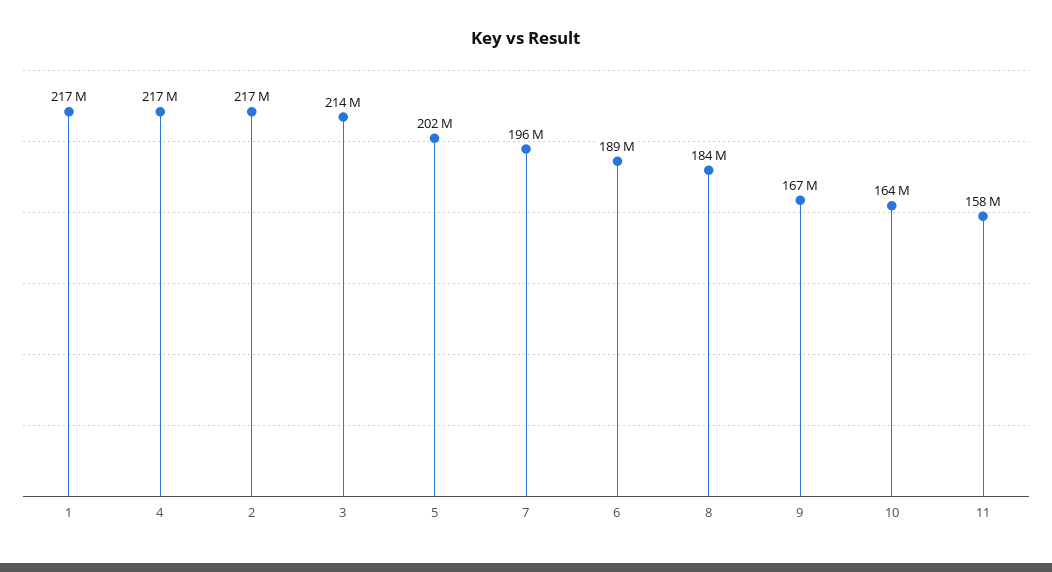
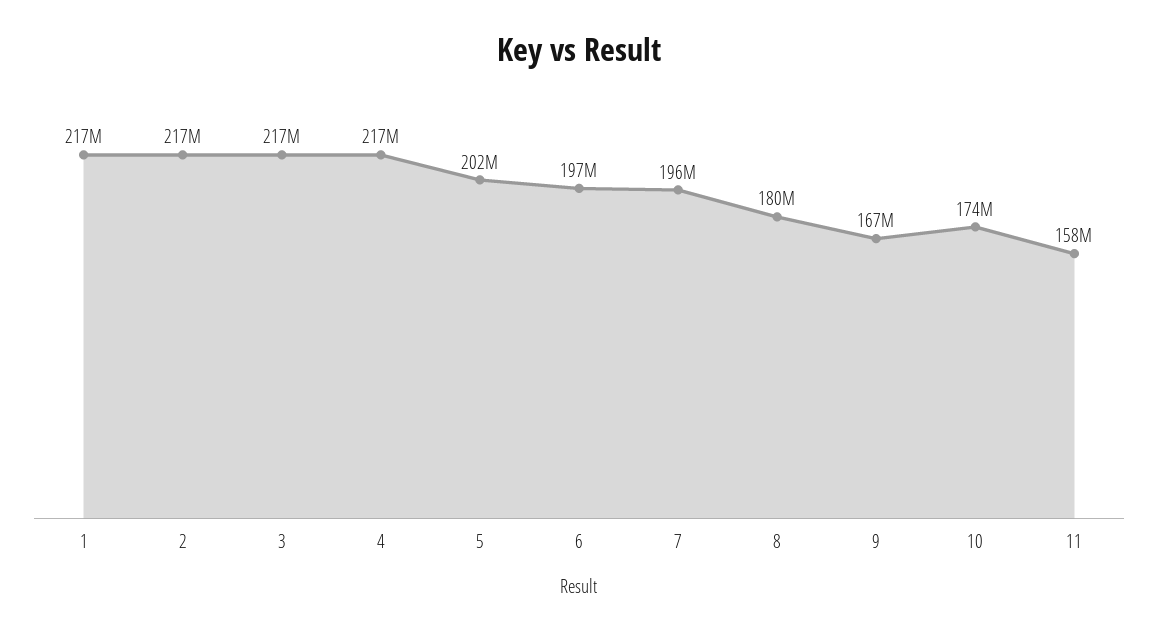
  {
    "1": 217000000,
    "4": 217000000,
    "2": 217000000,
-   "3": 214000000,
+   "3": 217000000,
    "5": 202000000,
    "7": 196000000,
-   "6": 189000000,
+   "6": 197000000,
-   "8": 184000000,
+   "8": 180000000,
    "9": 167000000,
-   "10": 164000000,
+   "10": 174000000,
    "11": 158000000
  }

